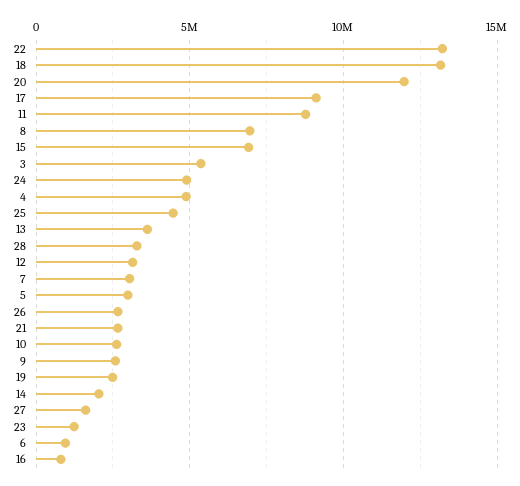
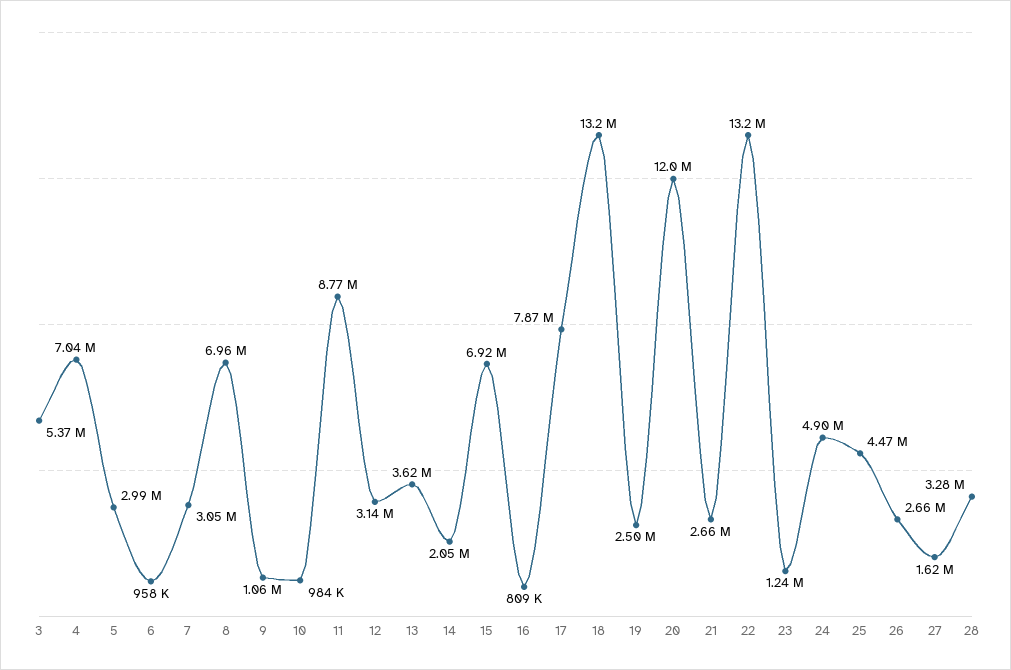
  {
    "22": 13200000,
    "18": 13200000,
    "20": 12000000,
-   "17": 9000000,
+   "17": 7870000,
    "11": 8770000,
    "8": 6960000,
    "15": 6920000,
    "3": 5370000,
    "24": 4900000,
-   "4": 5000000,
+   "4": 7040000,
    "25": 4470000,
    "13": 3620000,
    "28": 3280000,
    "12": 3140000,
    "7": 3050000,
    "5": 2990000,
    "26": 2660000,
    "21": 2660000,
-   "10": 2500000,
+   "10": 984000,
-   "9": 2500000,
+   "9": 1060000,
    "19": 2500000,
    "14": 2050000,
    "27": 1620000,
    "23": 1240000,
    "6": 958000,
    "16": 809000
  }

